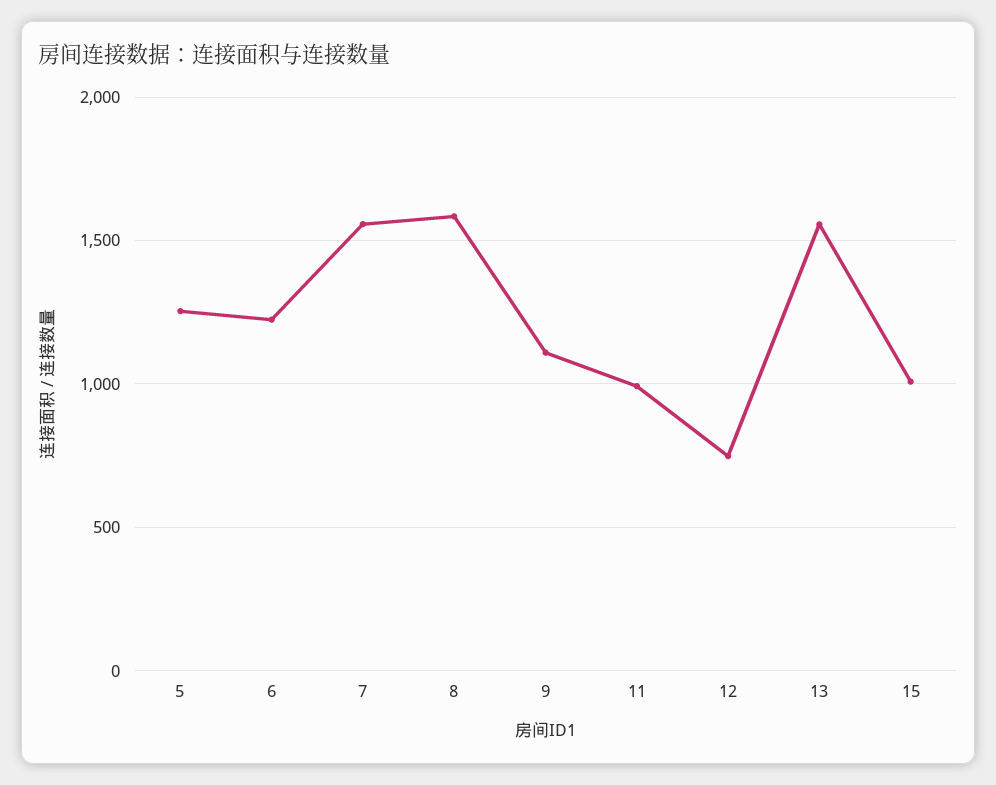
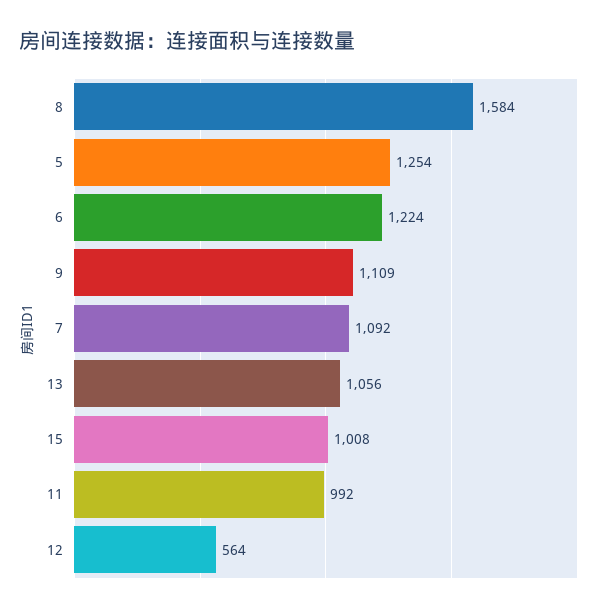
  {
    "5": 1254,
    "6": 1224,
-   "7": 1550,
+   "7": 1092,
    "8": 1584,
    "9": 1109,
    "11": 992,
-   "12": 750,
+   "12": 564,
-   "13": 1550,
+   "13": 1056,
    "15": 1008
  }

